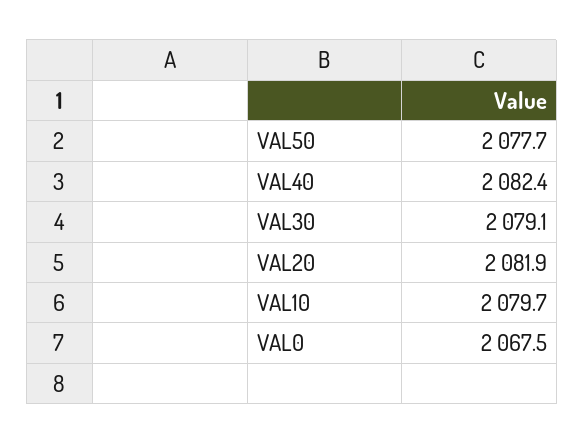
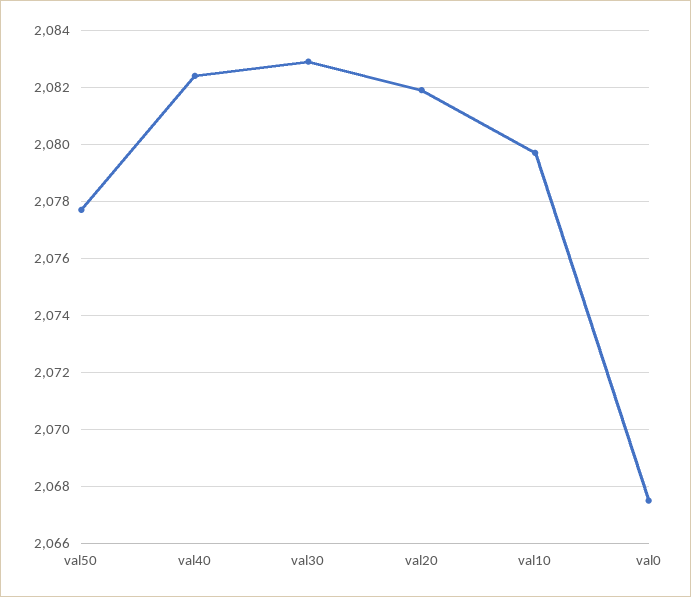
  {
    "VAL50": 2077.7,
    "VAL40": 2082.4,
-   "VAL30": 2079.1,
+   "VAL30": 2083,
    "VAL20": 2081.9,
    "VAL10": 2079.7,
    "VAL0": 2067.5
  }

